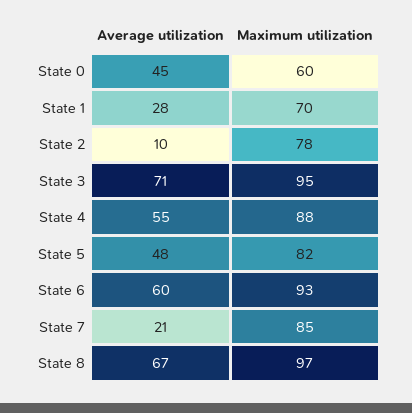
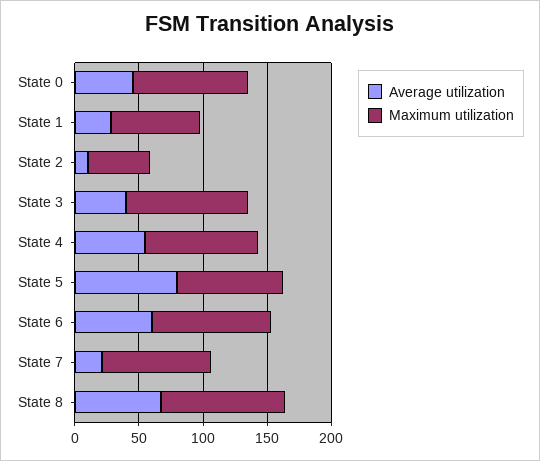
  {
    "Average utilization": {
      "State 0": 45,
      "State 1": 28,
      "State 2": 10,
-     "State 3": 71,
+     "State 3": 40,
      "State 4": 55,
-     "State 5": 48,
+     "State 5": 80,
      "State 6": 60,
      "State 7": 21,
      "State 8": 67
    },
    "Maximum utilization": {
-     "State 0": 60,
+     "State 0": 90,
      "State 1": 70,
-     "State 2": 78,
+     "State 2": 50,
      "State 3": 95,
      "State 4": 88,
      "State 5": 82,
      "State 6": 93,
      "State 7": 85,
      "State 8": 97
    }
  }

